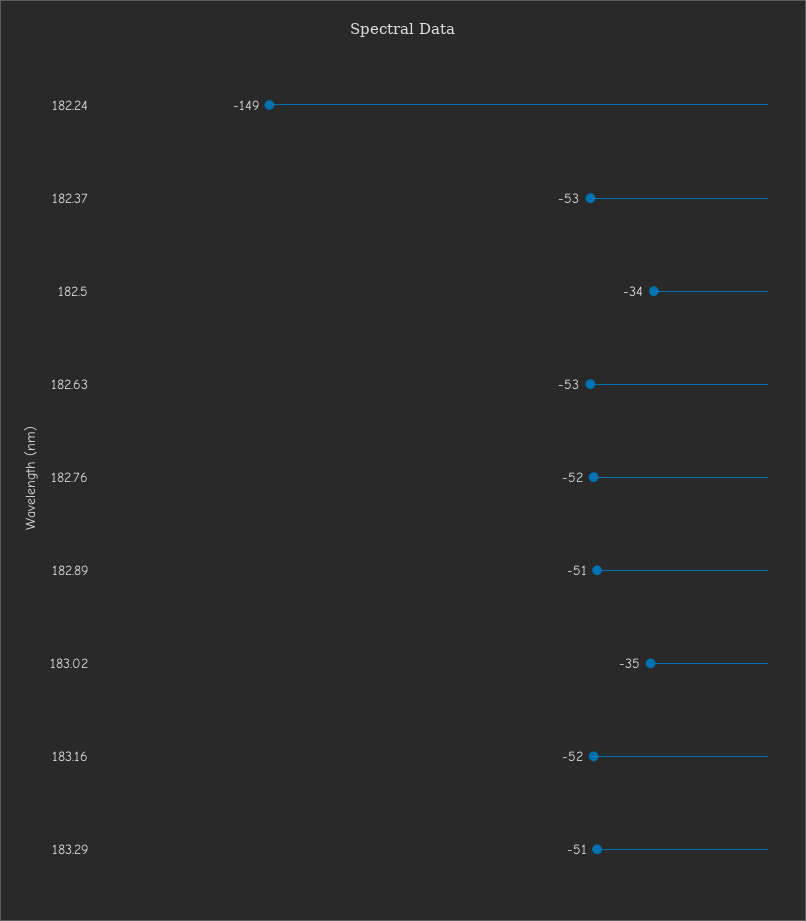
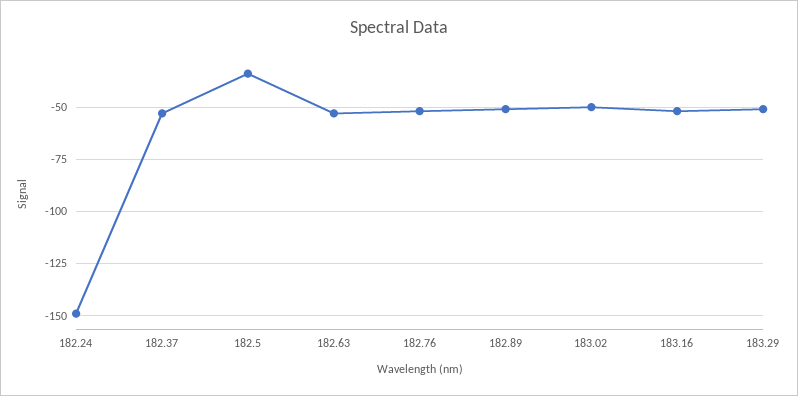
  {
    "182.24": -149,
    "182.37": -53,
    "182.5": -34,
    "182.63": -53,
    "182.76": -52,
    "182.89": -51,
-   "183.02": -35,
+   "183.02": -50,
    "183.16": -52,
    "183.29": -51
  }

